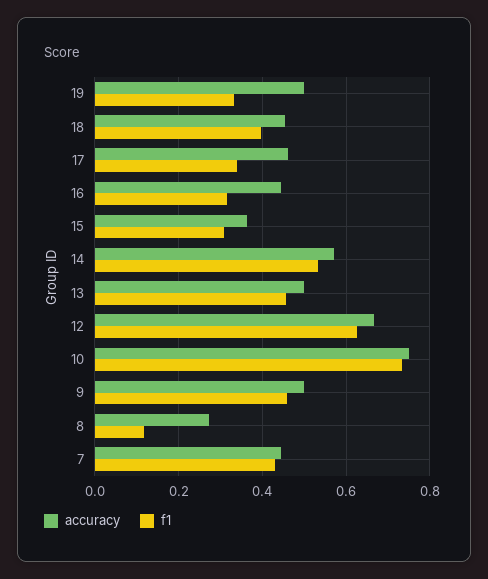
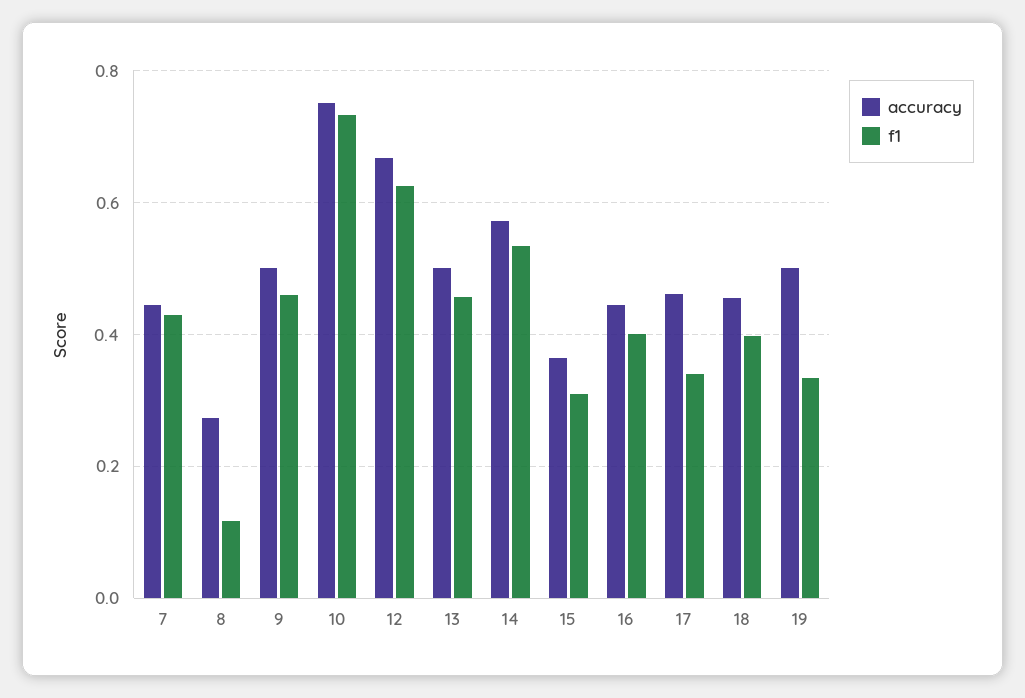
  {
    "accuracy": {
      "19": 0.5,
      "18": 0.46,
      "17": 0.46,
      "16": 0.44,
      "15": 0.36,
      "14": 0.58,
      "13": 0.5,
      "12": 0.66,
      "10": 0.76,
      "9": 0.5,
      "8": 0.28,
      "7": 0.44
    },
    "f1": {
      "19": 0.34,
      "18": 0.4,
      "17": 0.34,
-     "16": 0.32,
+     "16": 0.4,
      "15": 0.3,
      "14": 0.54,
      "13": 0.46,
      "12": 0.62,
      "10": 0.74,
      "9": 0.46,
      "8": 0.12,
      "7": 0.44
    }
  }

